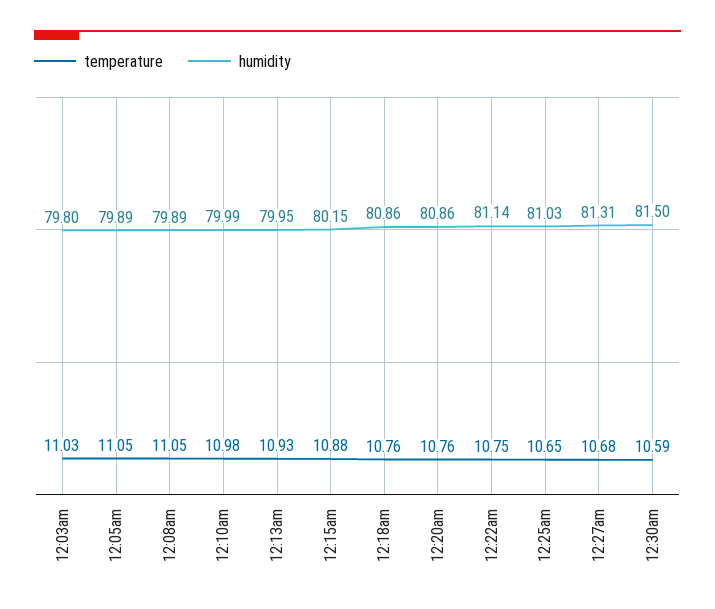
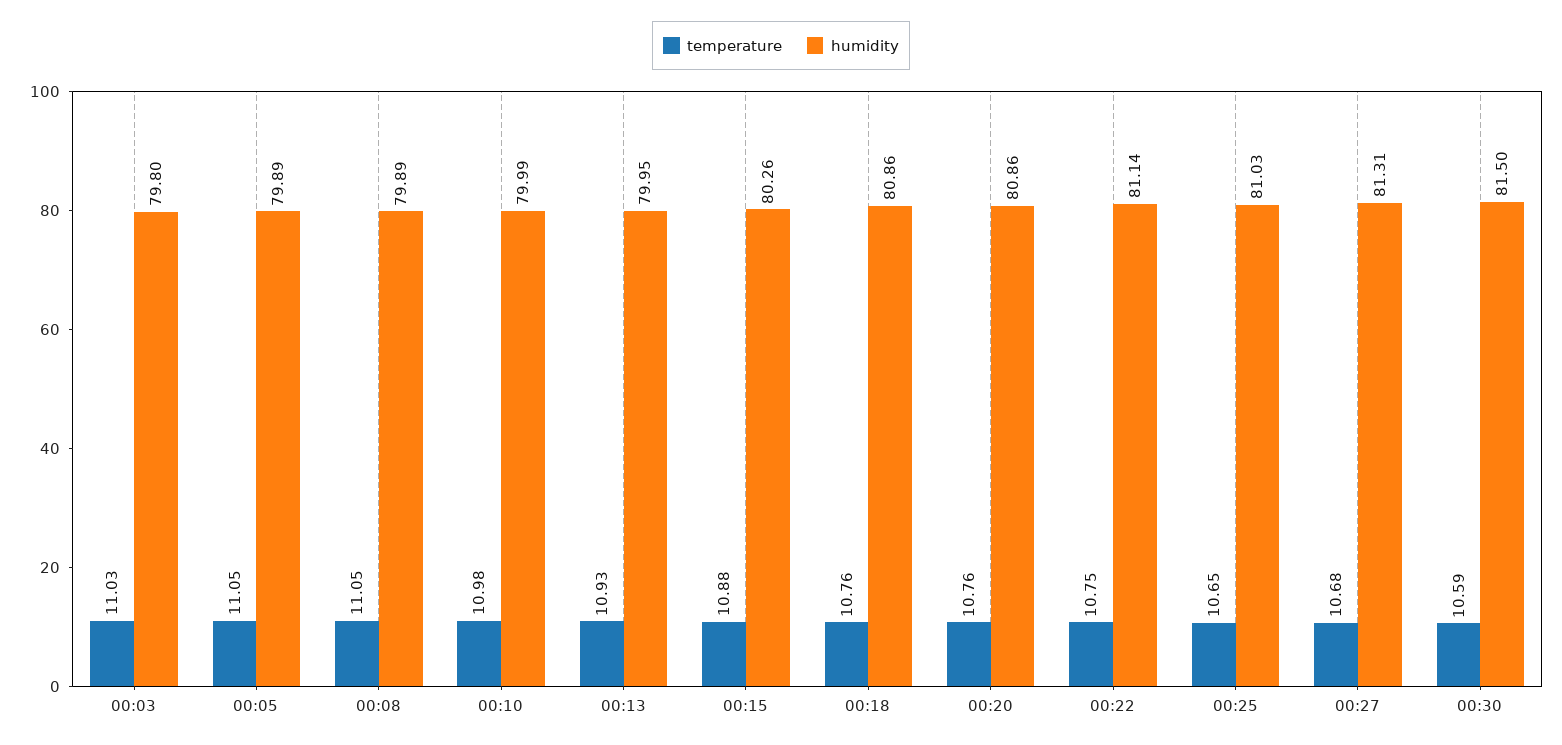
  {
    "temperature": {
      "12:03am": 11.03,
      "12:05am": 11.05,
      "12:08am": 11.05,
      "12:10am": 10.98,
      "12:13am": 10.93,
      "12:15am": 10.88,
      "12:18am": 10.76,
      "12:20am": 10.76,
      "12:22am": 10.75,
      "12:25am": 10.65,
      "12:27am": 10.68,
      "12:30am": 10.59
    },
    "humidity": {
      "12:03am": 79.8,
      "12:05am": 79.89,
      "12:08am": 79.89,
      "12:10am": 79.99,
      "12:13am": 79.95,
-     "12:15am": 80.15,
+     "12:15am": 80.26,
      "12:18am": 80.86,
      "12:20am": 80.86,
      "12:22am": 81.14,
      "12:25am": 81.03,
      "12:27am": 81.31,
      "12:30am": 81.5
    }
  }

